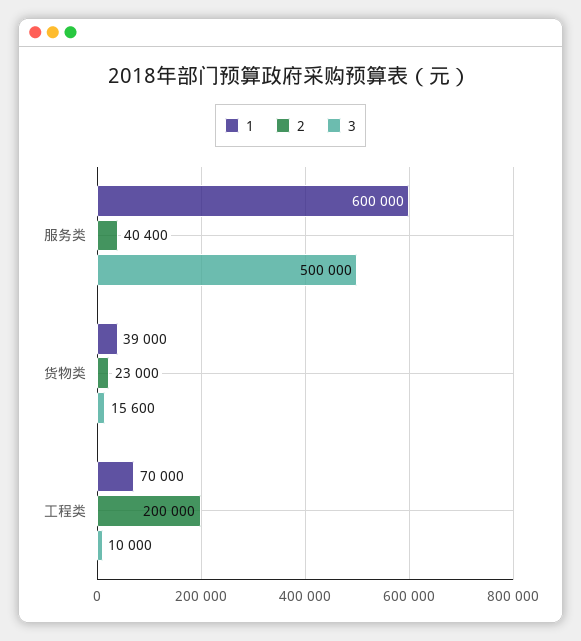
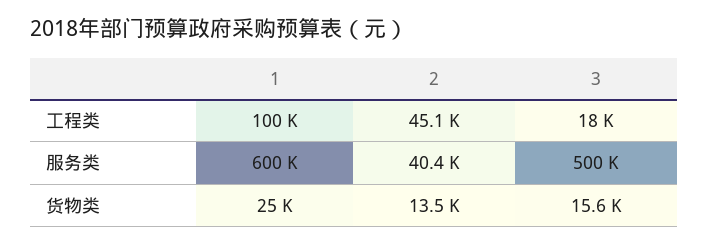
  {
    "1": {
      "服务类": 600000,
-     "货物类": 39000,
+     "货物类": 25000,
-     "工程类": 70000
+     "工程类": 100000
    },
    "2": {
      "服务类": 40400,
-     "货物类": 23000,
+     "货物类": 13500,
-     "工程类": 200000
+     "工程类": 45100
    },
    "3": {
      "服务类": 500000,
      "货物类": 15600,
-     "工程类": 10000
+     "工程类": 18000
    }
  }

